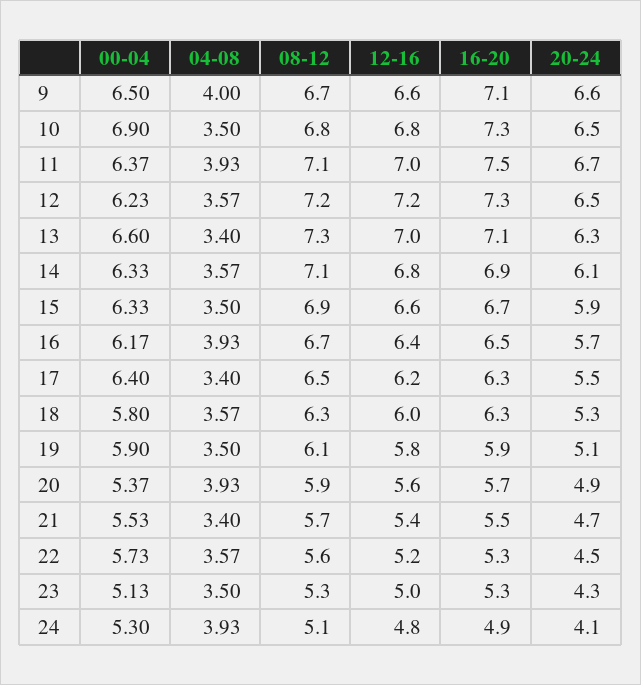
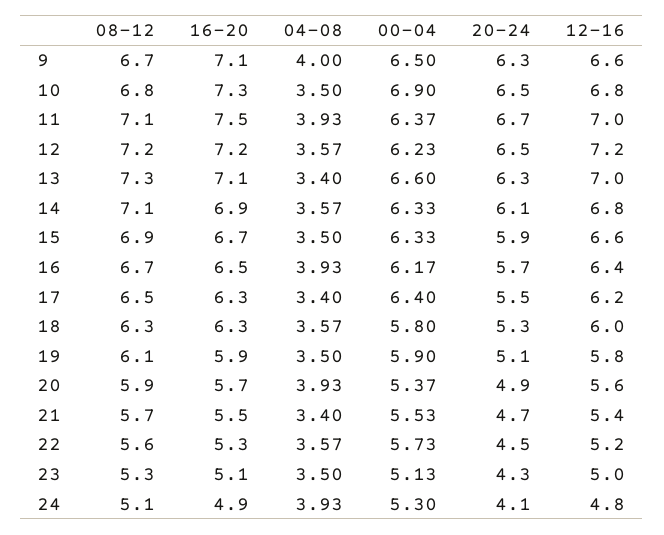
  {
    "00-04": {
      "9": 6.5,
      "10": 6.9,
      "11": 6.37,
      "12": 6.23,
      "13": 6.6,
      "14": 6.33,
      "15": 6.33,
      "16": 6.17,
      "17": 6.4,
      "18": 5.8,
      "19": 5.9,
      "20": 5.37,
      "21": 5.53,
      "22": 5.73,
      "23": 5.13,
      "24": 5.3
    },
    "04-08": {
      "9": 4,
      "10": 3.5,
      "11": 3.93,
      "12": 3.57,
      "13": 3.4,
      "14": 3.57,
      "15": 3.5,
      "16": 3.93,
      "17": 3.4,
      "18": 3.57,
      "19": 3.5,
      "20": 3.93,
      "21": 3.4,
      "22": 3.57,
      "23": 3.5,
      "24": 3.93
    },
    "08-12": {
      "9": 6.7,
      "10": 6.8,
      "11": 7.1,
      "12": 7.2,
      "13": 7.3,
      "14": 7.1,
      "15": 6.9,
      "16": 6.7,
      "17": 6.5,
      "18": 6.3,
      "19": 6.1,
      "20": 5.9,
      "21": 5.7,
      "22": 5.6,
      "23": 5.3,
      "24": 5.1
    },
    "12-16": {
      "9": 6.6,
      "10": 6.8,
      "11": 7,
      "12": 7.2,
      "13": 7,
      "14": 6.8,
      "15": 6.6,
      "16": 6.4,
      "17": 6.2,
      "18": 6,
      "19": 5.8,
      "20": 5.6,
      "21": 5.4,
      "22": 5.2,
      "23": 5,
      "24": 4.8
    },
    "16-20": {
      "9": 7.1,
      "10": 7.3,
      "11": 7.5,
-     "12": 7.3,
+     "12": 7.2,
      "13": 7.1,
      "14": 6.9,
      "15": 6.7,
      "16": 6.5,
      "17": 6.3,
      "18": 6.3,
      "19": 5.9,
      "20": 5.7,
      "21": 5.5,
      "22": 5.3,
-     "23": 5.3,
+     "23": 5.1,
      "24": 4.9
    },
    "20-24": {
-     "9": 6.6,
+     "9": 6.3,
      "10": 6.5,
      "11": 6.7,
      "12": 6.5,
      "13": 6.3,
      "14": 6.1,
      "15": 5.9,
      "16": 5.7,
      "17": 5.5,
      "18": 5.3,
      "19": 5.1,
      "20": 4.9,
      "21": 4.7,
      "22": 4.5,
      "23": 4.3,
      "24": 4.1
    }
  }

